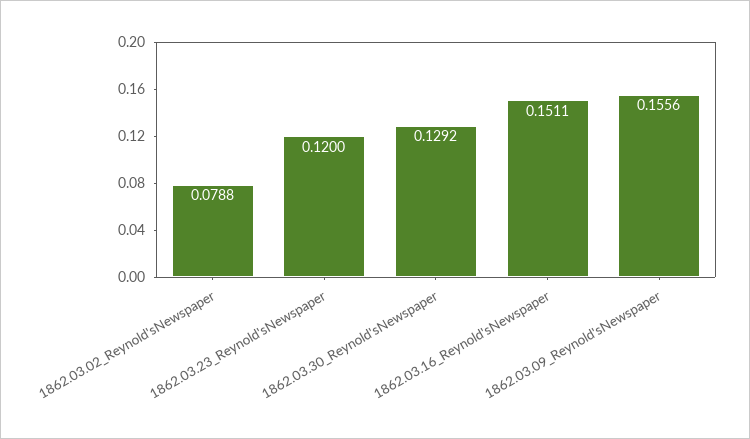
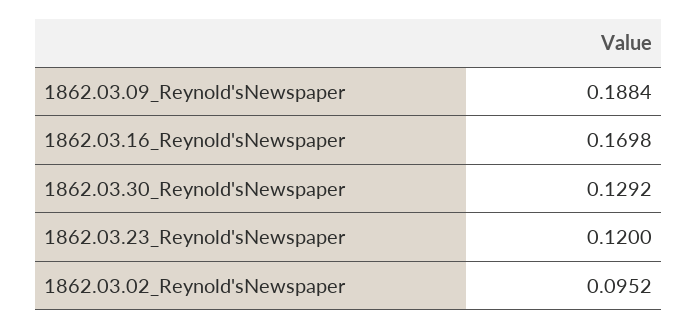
  {
-   "1862.03.02_Reynold'sNewspaper": 0.0788,
+   "1862.03.02_Reynold'sNewspaper": 0.0952,
    "1862.03.23_Reynold'sNewspaper": 0.12,
    "1862.03.30_Reynold'sNewspaper": 0.1292,
-   "1862.03.16_Reynold'sNewspaper": 0.1511,
+   "1862.03.16_Reynold'sNewspaper": 0.1698,
-   "1862.03.09_Reynold'sNewspaper": 0.1556
+   "1862.03.09_Reynold'sNewspaper": 0.1884
  }

